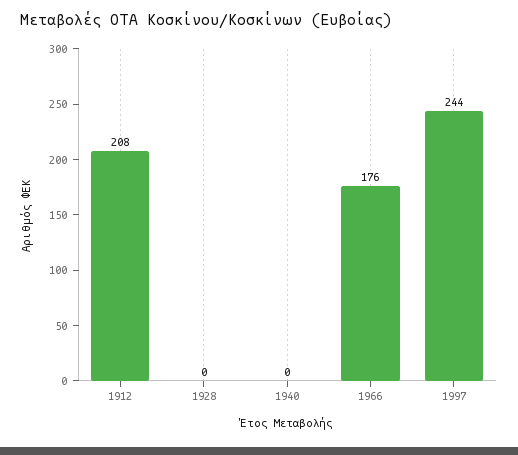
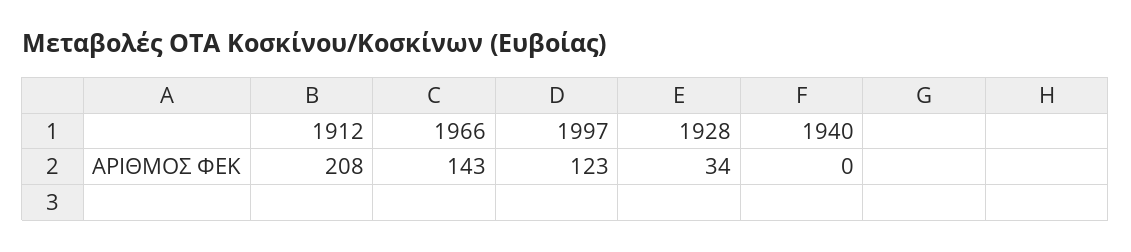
  {
    "1912": 208,
-   "1928": 0,
+   "1928": 34,
    "1940": 0,
-   "1966": 176,
+   "1966": 143,
-   "1997": 244
+   "1997": 123
  }

